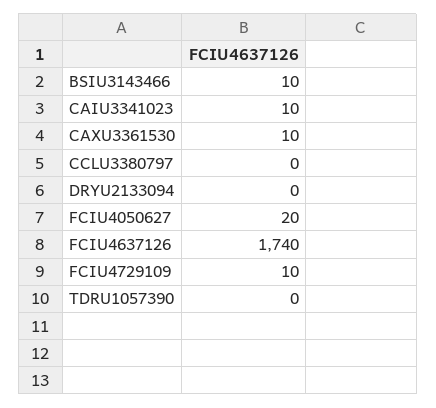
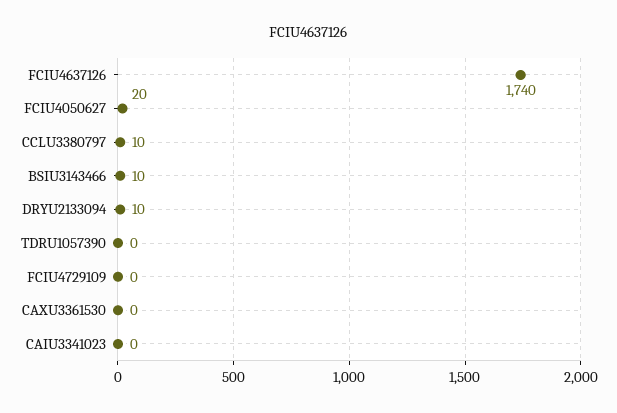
  {
    "BSIU3143466": 10,
-   "CAIU3341023": 10,
+   "CAIU3341023": 0,
-   "CAXU3361530": 10,
+   "CAXU3361530": 0,
-   "CCLU3380797": 0,
+   "CCLU3380797": 10,
-   "DRYU2133094": 0,
+   "DRYU2133094": 10,
    "FCIU4050627": 20,
    "FCIU4637126": 1740,
-   "FCIU4729109": 10,
+   "FCIU4729109": 0,
    "TDRU1057390": 0
  }

